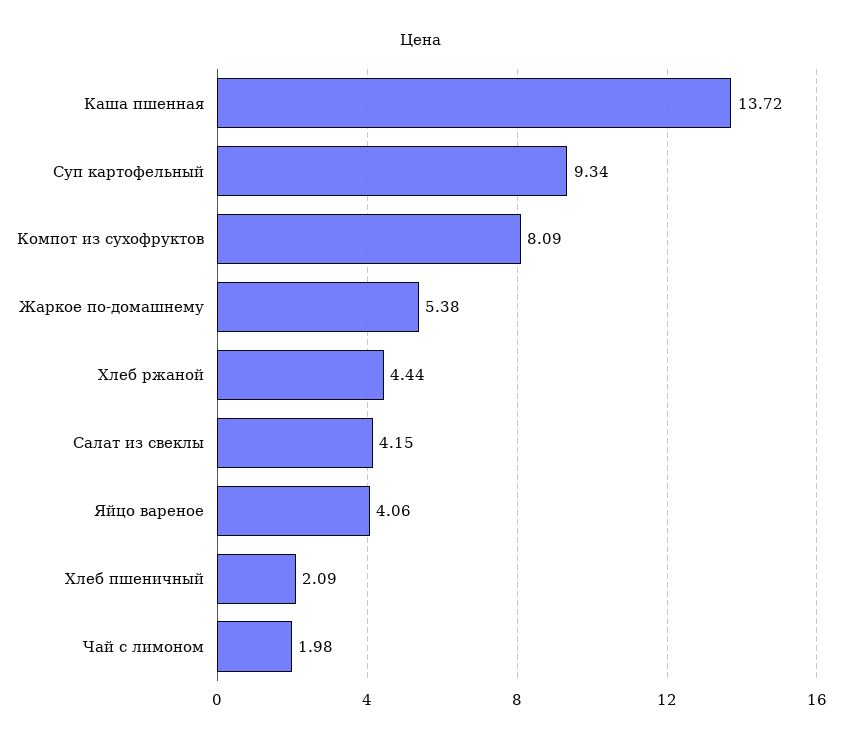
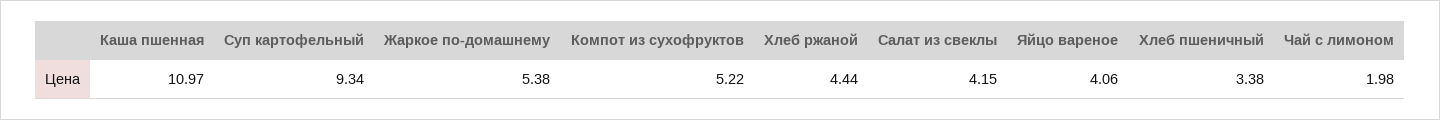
  {
-   "Каша пшенная": 13.72,
+   "Каша пшенная": 10.97,
    "Суп картофельный": 9.34,
-   "Компот из сухофруктов": 8.09,
+   "Компот из сухофруктов": 5.22,
    "Жаркое по-домашнему": 5.38,
    "Хлеб ржаной": 4.44,
    "Салат из свеклы": 4.15,
    "Яйцо вареное": 4.06,
-   "Хлеб пшеничный": 2.09,
+   "Хлеб пшеничный": 3.38,
    "Чай с лимоном": 1.98
  }

